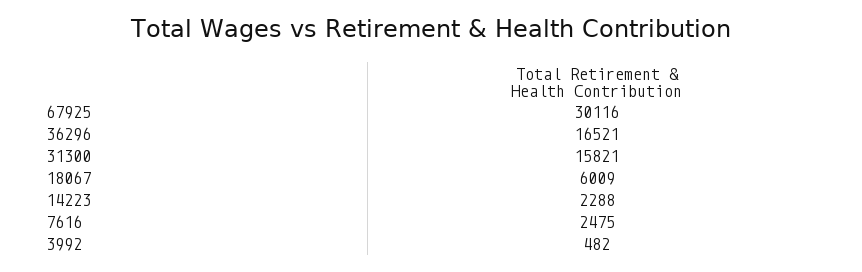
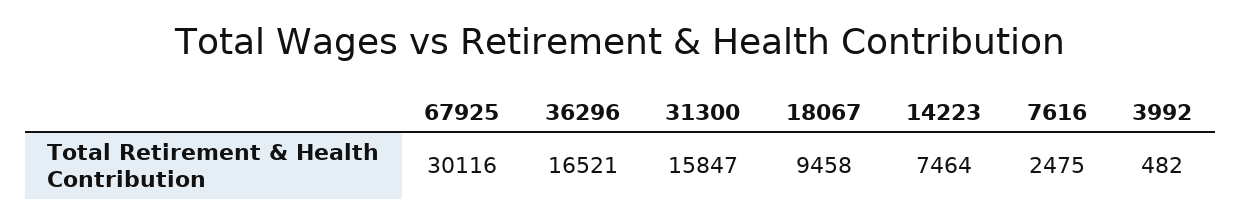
  {
    "67925": 30116,
    "36296": 16521,
-   "31300": 15821,
+   "31300": 15847,
-   "18067": 6009,
+   "18067": 9458,
-   "14223": 2288,
+   "14223": 7464,
    "7616": 2475,
    "3992": 482
  }

